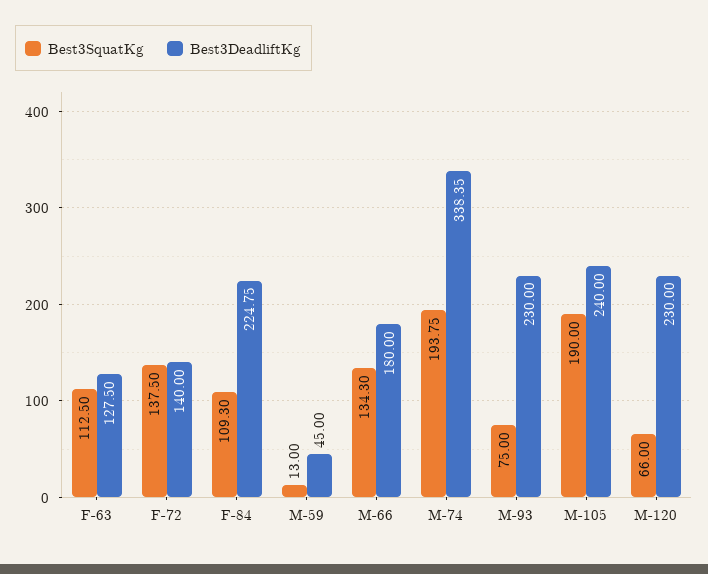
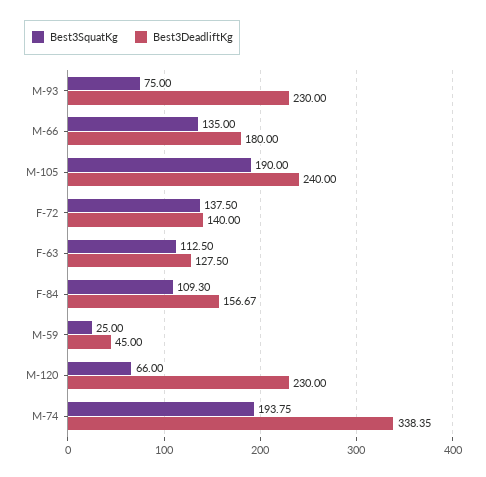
  {
    "Best3SquatKg": {
      "F-63": 112.5,
      "F-72": 137.5,
      "F-84": 109.3,
-     "M-59": 13,
+     "M-59": 25,
-     "M-66": 134.3,
+     "M-66": 135,
      "M-74": 193.75,
      "M-93": 75,
      "M-105": 190,
      "M-120": 66
    },
    "Best3DeadliftKg": {
      "F-63": 127.5,
      "F-72": 140,
-     "F-84": 224.75,
+     "F-84": 156.67,
      "M-59": 45,
      "M-66": 180,
      "M-74": 338.35,
      "M-93": 230,
      "M-105": 240,
      "M-120": 230
    }
  }

